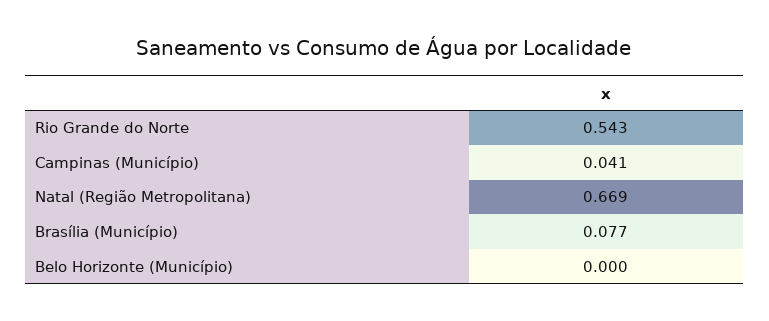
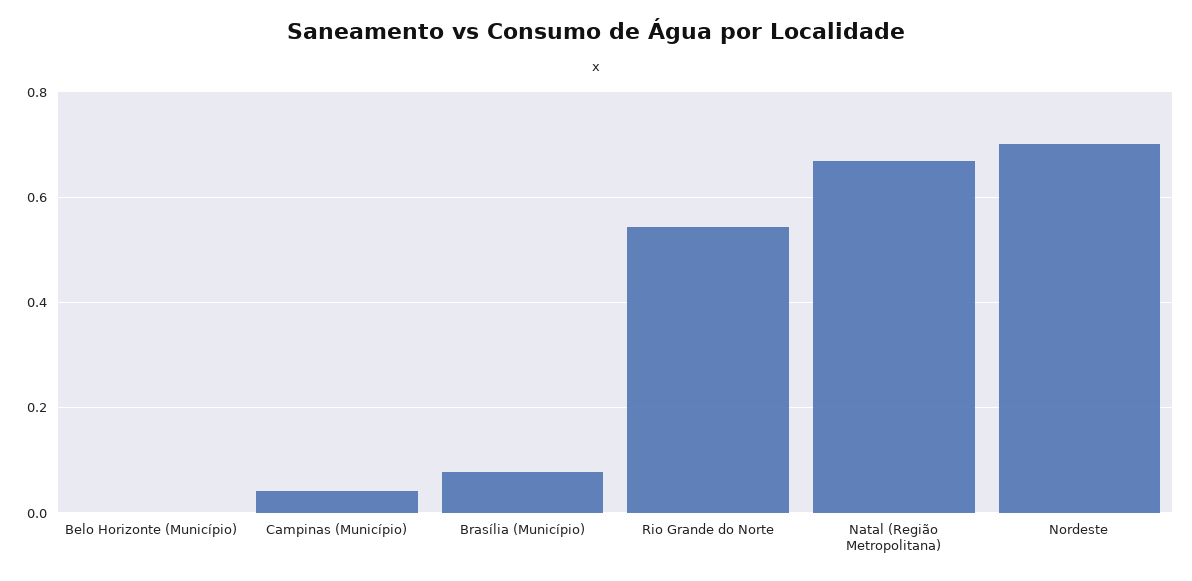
  {
    "Rio Grande do Norte": 0.543,
    "Campinas (Município)": 0.041,
    "Natal (Região Metropolitana)": 0.669,
    "Brasília (Município)": 0.077,
-   "Belo Horizonte (Município)": 0
+   "Belo Horizonte (Município)": 0,
+   "Nordeste": 0.7
  }

